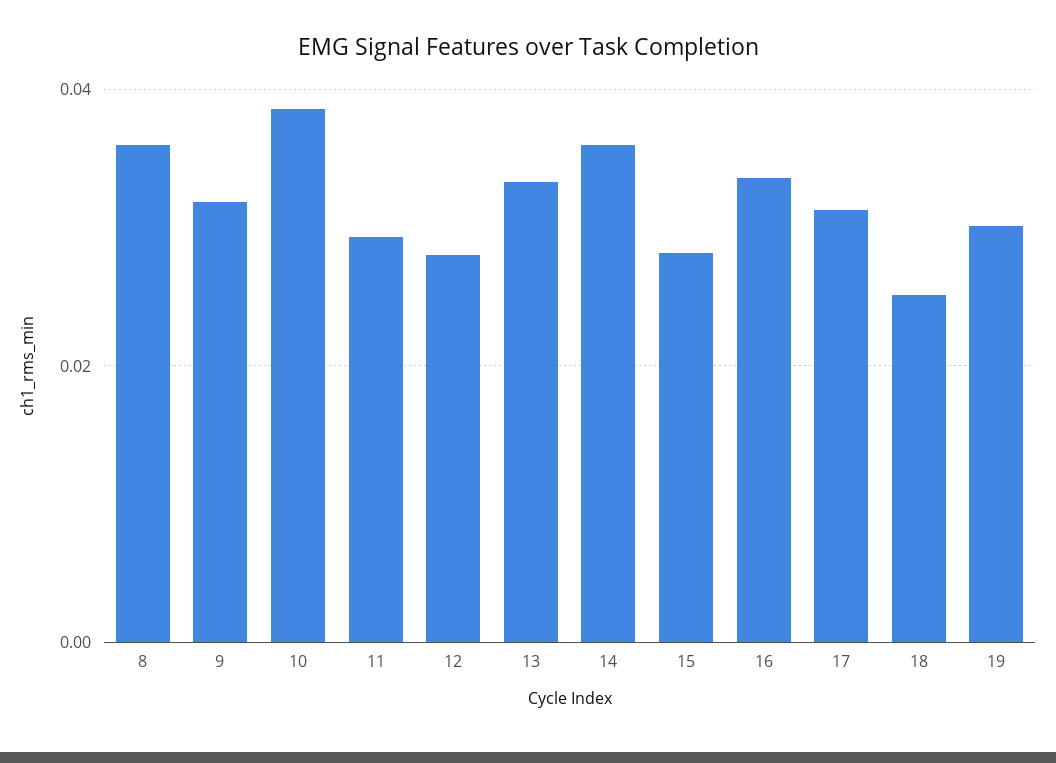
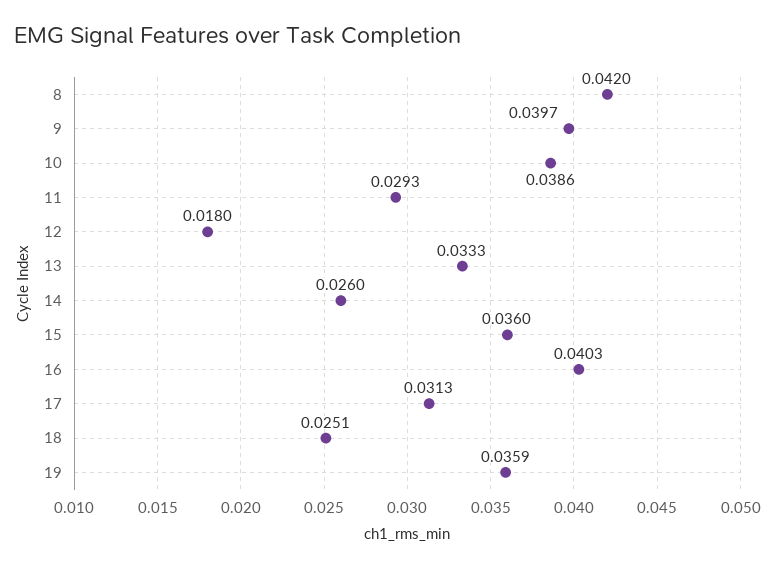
  {
-   "8": 0.036,
+   "8": 0.042,
-   "9": 0.032,
+   "9": 0.0397,
    "10": 0.0386,
    "11": 0.0293,
-   "12": 0.028,
+   "12": 0.018,
    "13": 0.0333,
-   "14": 0.036,
+   "14": 0.026,
-   "15": 0.028,
+   "15": 0.036,
-   "16": 0.034,
+   "16": 0.0403,
    "17": 0.0313,
    "18": 0.0251,
-   "19": 0.03
+   "19": 0.0359
  }

